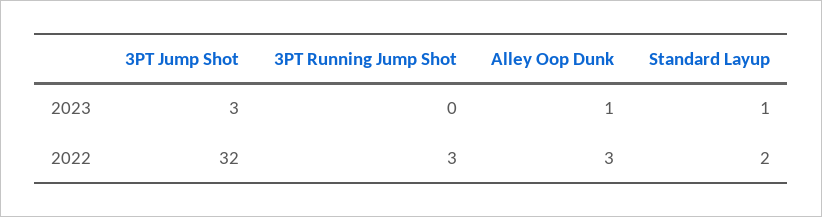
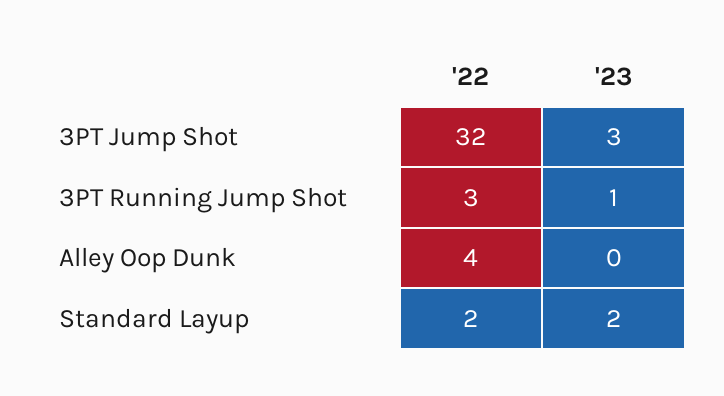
  {
    "3PT Jump Shot": {
      "2023": 3,
      "2022": 32
    },
    "3PT Running Jump Shot": {
-     "2023": 0,
+     "2023": 1,
      "2022": 3
    },
    "Alley Oop Dunk": {
-     "2023": 1,
+     "2023": 0,
-     "2022": 3
+     "2022": 4
    },
    "Standard Layup": {
-     "2023": 1,
+     "2023": 2,
      "2022": 2
    }
  }

